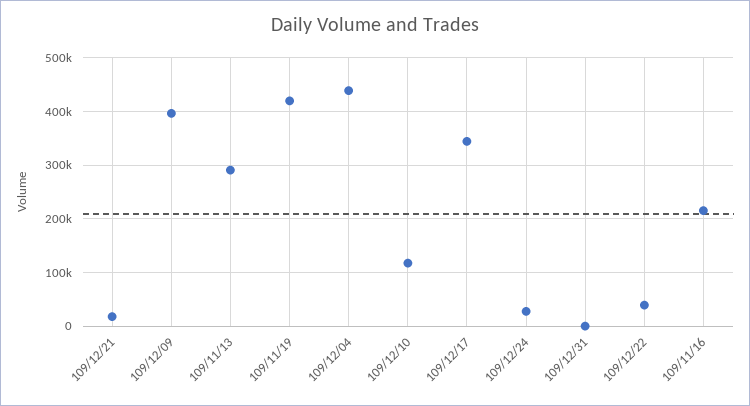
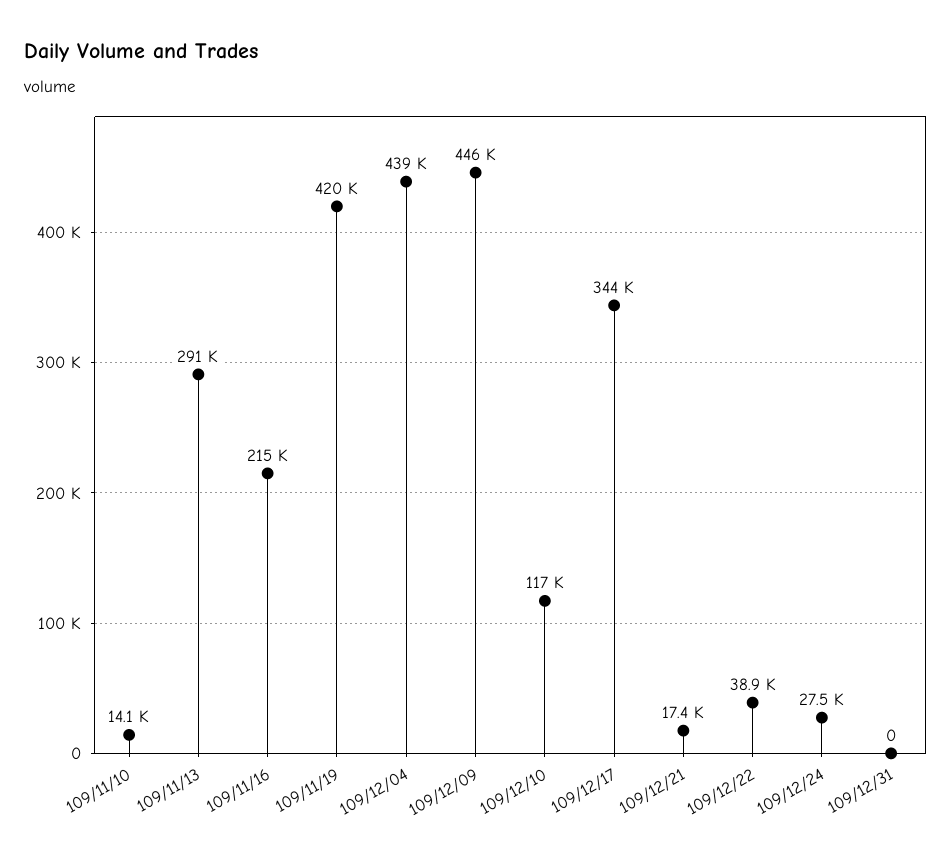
  {
    "109/12/21": 17400,
-   "109/12/09": 400000,
+   "109/12/09": 446000,
    "109/11/13": 291000,
    "109/11/19": 420000,
    "109/12/04": 439000,
    "109/12/10": 117000,
    "109/12/17": 344000,
    "109/12/24": 27500,
    "109/12/31": 0,
    "109/12/22": 38900,
-   "109/11/16": 215000
+   "109/11/16": 215000,
+   "109/11/10": 14100
  }

